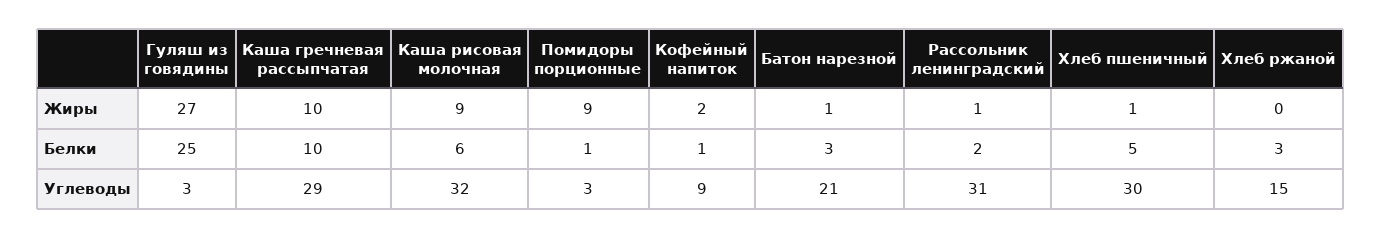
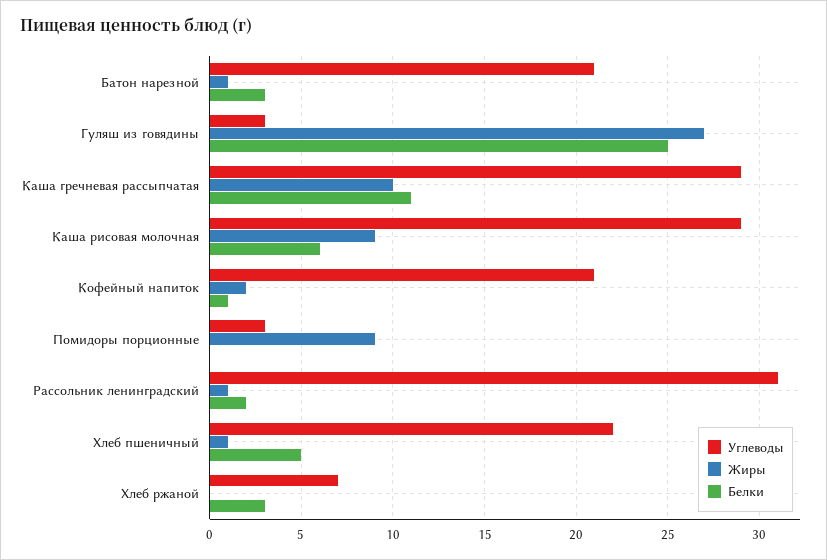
  {
    "Жиры": {
      "Гуляш из говядины": 27,
      "Каша гречневая рассыпчатая": 10,
      "Каша рисовая молочная": 9,
      "Помидоры порционные": 9,
      "Кофейный напиток": 2,
      "Батон нарезной": 1,
      "Рассольник ленинградский": 1,
      "Хлеб пшеничный": 1,
      "Хлеб ржаной": 0
    },
    "Белки": {
      "Гуляш из говядины": 25,
-     "Каша гречневая рассыпчатая": 10,
+     "Каша гречневая рассыпчатая": 11,
      "Каша рисовая молочная": 6,
-     "Помидоры порционные": 1,
+     "Помидоры порционные": 0,
      "Кофейный напиток": 1,
      "Батон нарезной": 3,
      "Рассольник ленинградский": 2,
      "Хлеб пшеничный": 5,
      "Хлеб ржаной": 3
    },
    "Углеводы": {
      "Гуляш из говядины": 3,
      "Каша гречневая рассыпчатая": 29,
-     "Каша рисовая молочная": 32,
+     "Каша рисовая молочная": 29,
      "Помидоры порционные": 3,
-     "Кофейный напиток": 9,
+     "Кофейный напиток": 21,
      "Батон нарезной": 21,
      "Рассольник ленинградский": 31,
-     "Хлеб пшеничный": 30,
+     "Хлеб пшеничный": 22,
-     "Хлеб ржаной": 15
+     "Хлеб ржаной": 7
    }
  }

